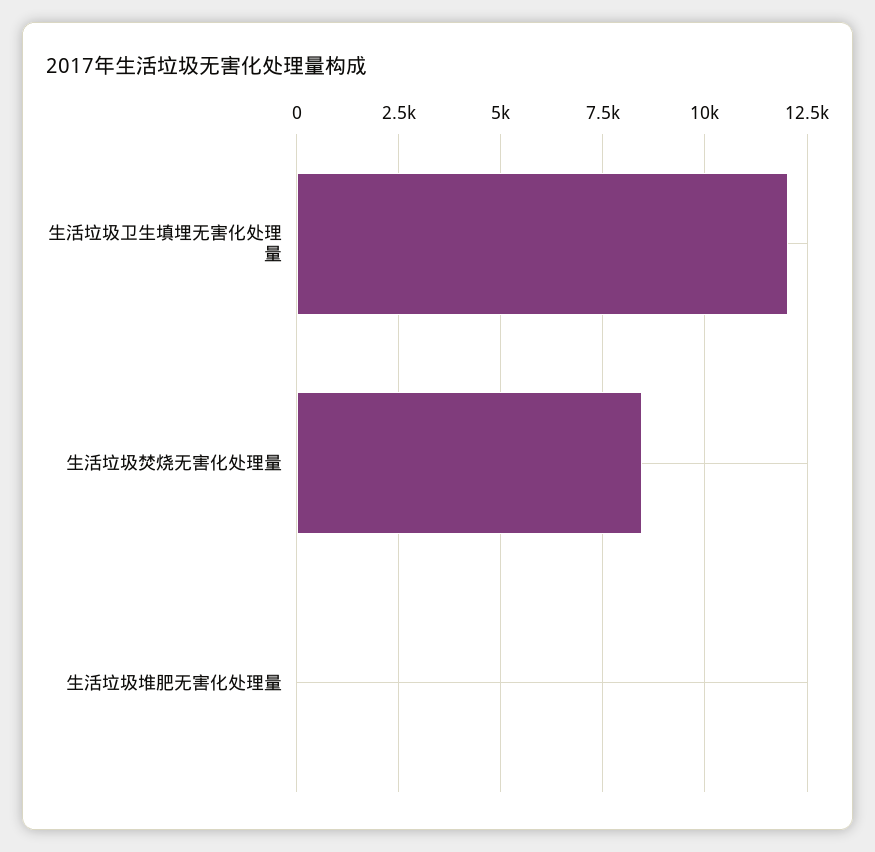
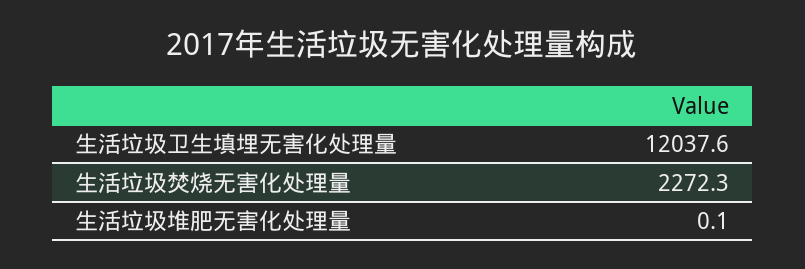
  {
    "生活垃圾卫生填埋无害化处理量": 12037.6,
-   "生活垃圾焚烧无害化处理量": 8500,
+   "生活垃圾焚烧无害化处理量": 2272.3,
    "生活垃圾堆肥无害化处理量": 0.1
  }

